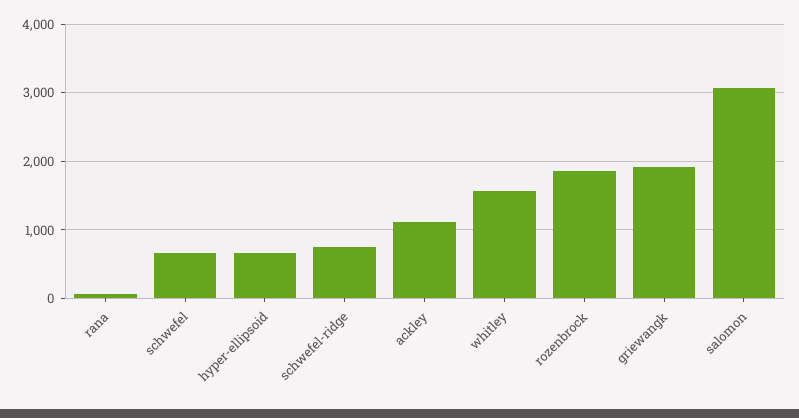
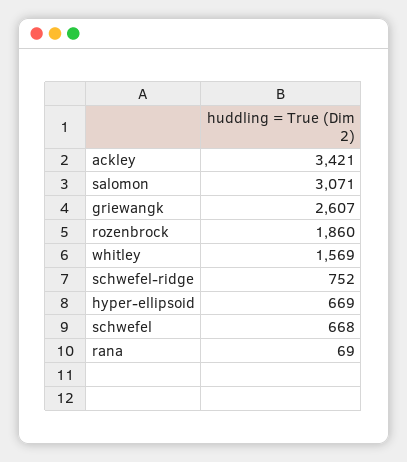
  {
    "rana": 69,
    "schwefel": 668,
    "hyper-ellipsoid": 669,
    "schwefel-ridge": 752,
-   "ackley": 1100,
+   "ackley": 3421,
    "whitley": 1569,
    "rozenbrock": 1860,
-   "griewangk": 1900,
+   "griewangk": 2607,
    "salomon": 3071
  }

